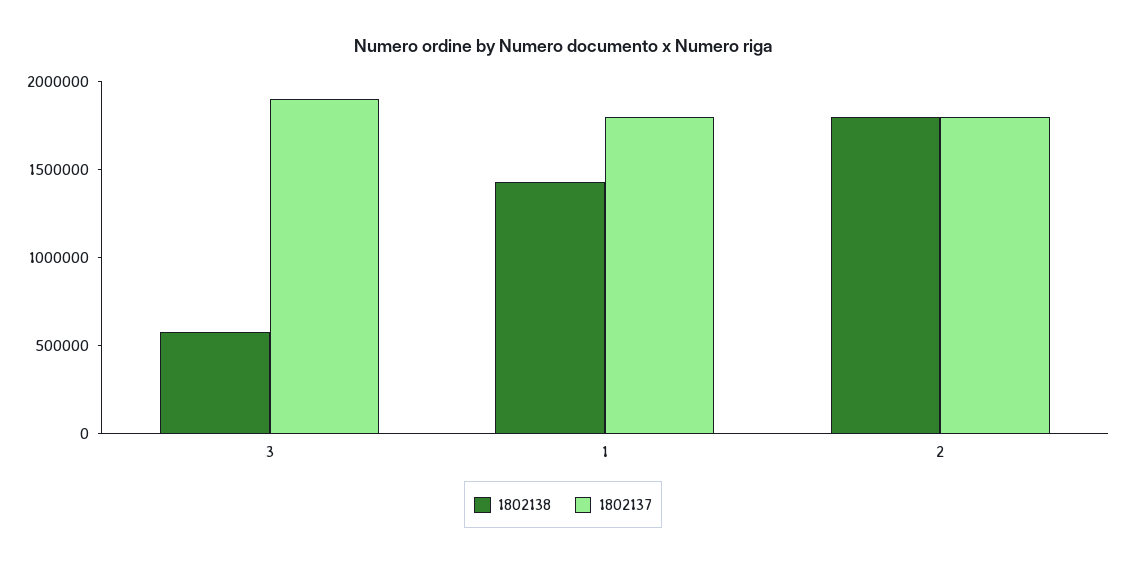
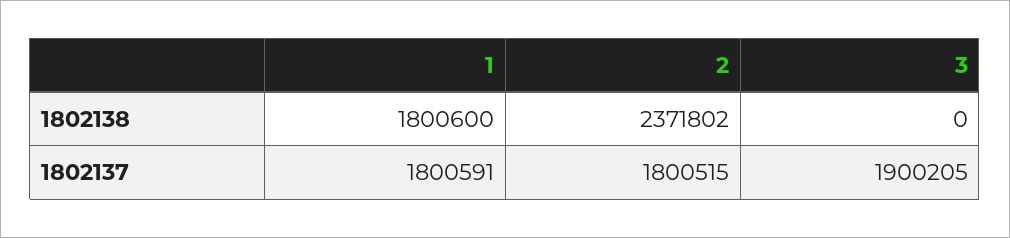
  {
    "1802138": {
-     "3": 600000,
+     "3": 0,
-     "1": 1400000,
+     "1": 1800600,
-     "2": 1800000
+     "2": 2371802
    },
    "1802137": {
      "3": 1900205,
      "1": 1800591,
      "2": 1800515
    }
  }

